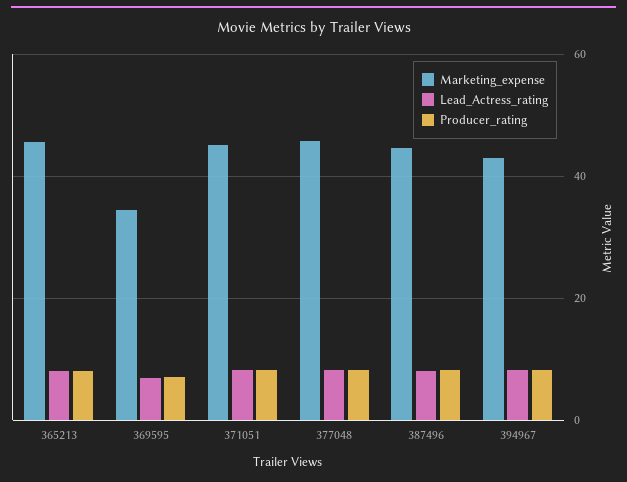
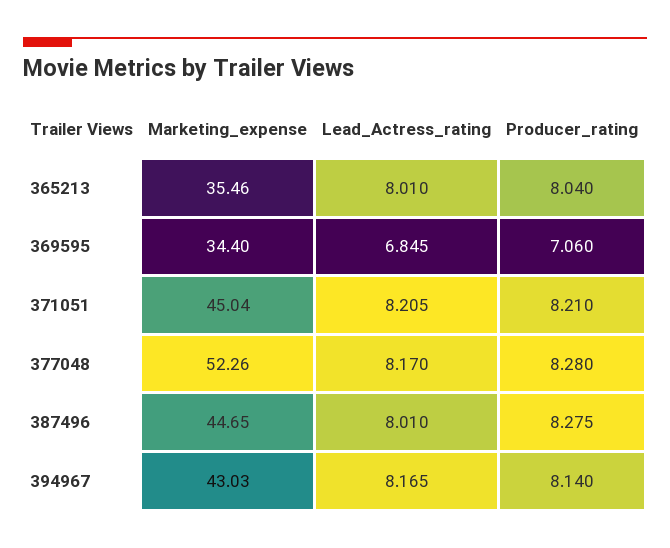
  {
    "Marketing_expense": {
-     "365213": 46,
+     "365213": 35.46,
      "369595": 34.4,
      "371051": 45.04,
-     "377048": 46,
+     "377048": 52.26,
      "387496": 44.65,
      "394967": 43.03
    },
    "Lead_Actress_rating": {
      "365213": 8.01,
      "369595": 6.845,
      "371051": 8.205,
      "377048": 8.17,
      "387496": 8.01,
      "394967": 8.165
    },
    "Producer_rating": {
      "365213": 8.04,
      "369595": 7.06,
      "371051": 8.21,
      "377048": 8.28,
      "387496": 8.275,
      "394967": 8.14
    }
  }

